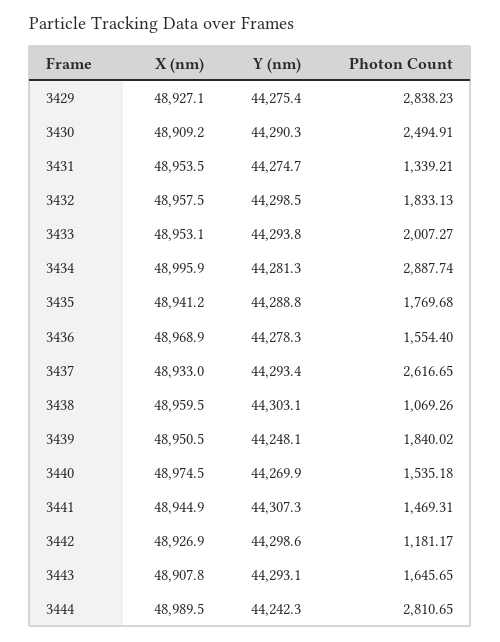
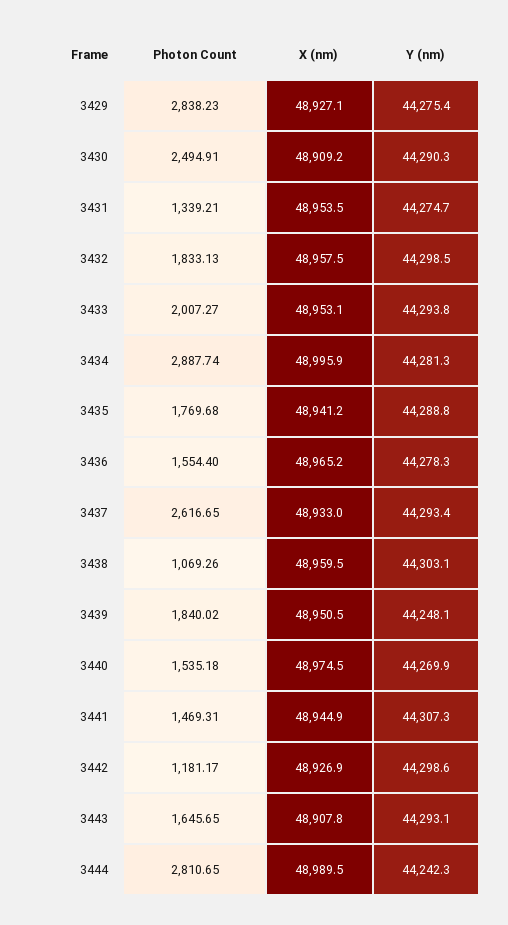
  {
    "X (nm)": {
      "3429": 48927.1,
      "3430": 48909.2,
      "3431": 48953.5,
      "3432": 48957.5,
      "3433": 48953.1,
      "3434": 48995.9,
      "3435": 48941.2,
-     "3436": 48968.9,
+     "3436": 48965.2,
      "3437": 48933,
      "3438": 48959.5,
      "3439": 48950.5,
      "3440": 48974.5,
      "3441": 48944.9,
      "3442": 48926.9,
      "3443": 48907.8,
      "3444": 48989.5
    },
    "Y (nm)": {
      "3429": 44275.4,
      "3430": 44290.3,
      "3431": 44274.7,
      "3432": 44298.5,
      "3433": 44293.8,
      "3434": 44281.3,
      "3435": 44288.8,
      "3436": 44278.3,
      "3437": 44293.4,
      "3438": 44303.1,
      "3439": 44248.1,
      "3440": 44269.9,
      "3441": 44307.3,
      "3442": 44298.6,
      "3443": 44293.1,
      "3444": 44242.3
    },
    "Photon Count": {
      "3429": 2838.23,
      "3430": 2494.91,
      "3431": 1339.21,
      "3432": 1833.13,
      "3433": 2007.27,
      "3434": 2887.74,
      "3435": 1769.68,
      "3436": 1554.4,
      "3437": 2616.65,
      "3438": 1069.26,
      "3439": 1840.02,
      "3440": 1535.18,
      "3441": 1469.31,
      "3442": 1181.17,
      "3443": 1645.65,
      "3444": 2810.65
    }
  }

